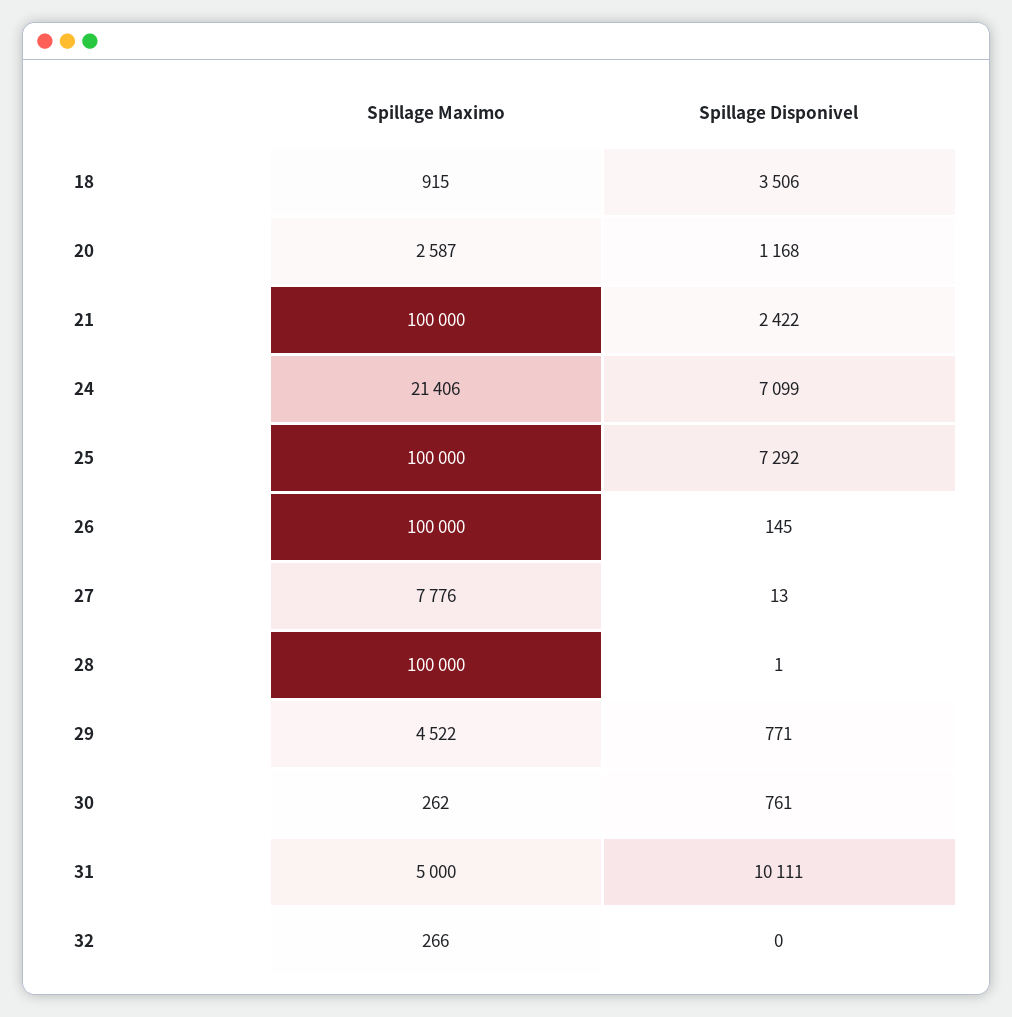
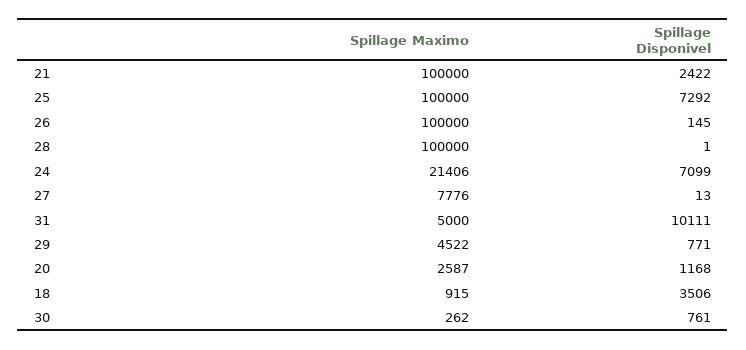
  {
    "Spillage Maximo": {
      "18": 915,
      "20": 2587,
      "21": 100000,
      "24": 21406,
      "25": 100000,
      "26": 100000,
      "27": 7776,
      "28": 100000,
      "29": 4522,
      "30": 262,
-     "31": 5000,
+     "31": 5000
-     "32": 266
    },
    "Spillage Disponivel": {
      "18": 3506,
      "20": 1168,
      "21": 2422,
      "24": 7099,
      "25": 7292,
      "26": 145,
      "27": 13,
      "28": 1,
      "29": 771,
      "30": 761,
-     "31": 10111,
+     "31": 10111
-     "32": 0
    }
  }

